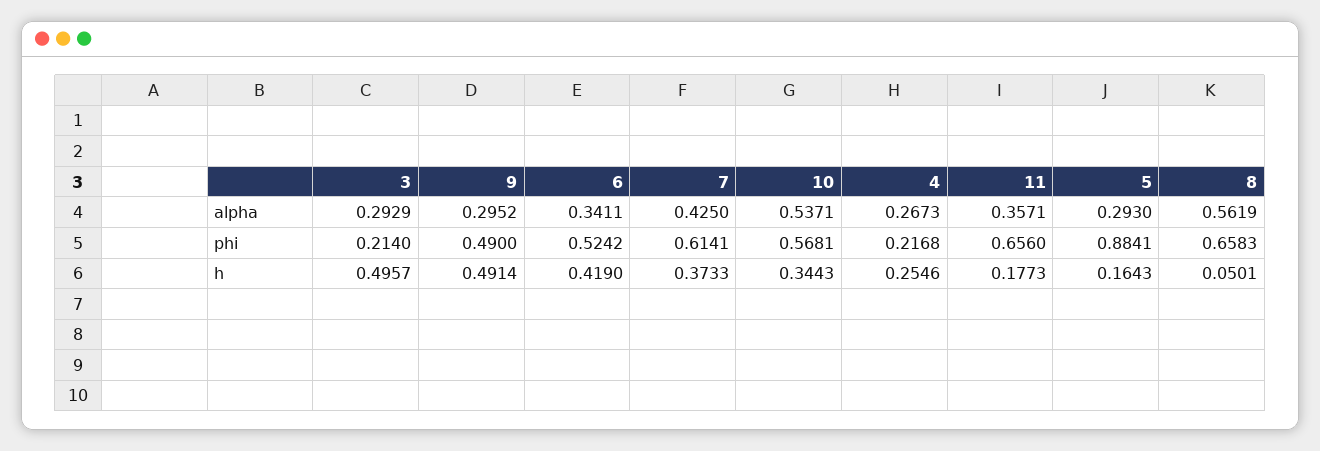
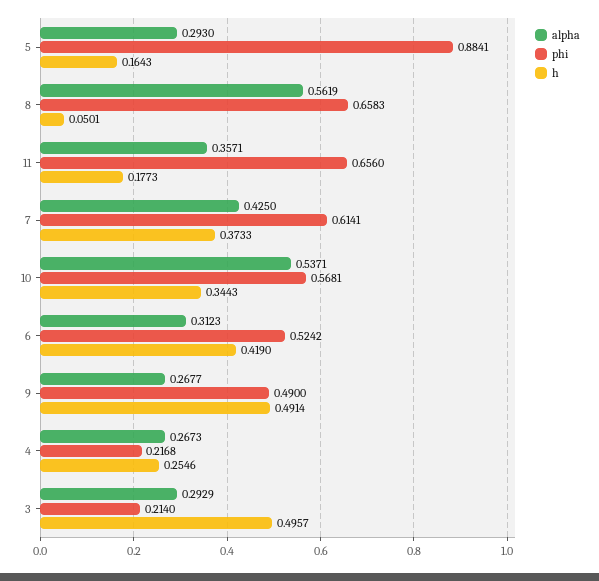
  {
    "alpha": {
      "3": 0.2929,
-     "9": 0.2952,
+     "9": 0.2677,
-     "6": 0.3411,
+     "6": 0.3123,
      "7": 0.425,
      "10": 0.5371,
      "4": 0.2673,
      "11": 0.3571,
      "5": 0.293,
      "8": 0.5619
    },
    "phi": {
      "3": 0.214,
      "9": 0.49,
      "6": 0.5242,
      "7": 0.6141,
      "10": 0.5681,
      "4": 0.2168,
      "11": 0.656,
      "5": 0.8841,
      "8": 0.6583
    },
    "h": {
      "3": 0.4957,
      "9": 0.4914,
      "6": 0.419,
      "7": 0.3733,
      "10": 0.3443,
      "4": 0.2546,
      "11": 0.1773,
      "5": 0.1643,
      "8": 0.0501
    }
  }

